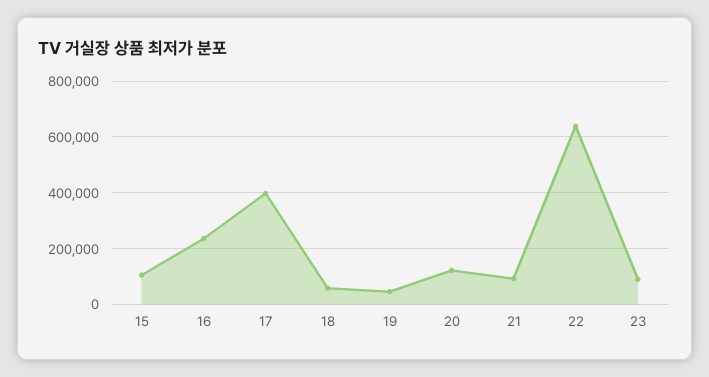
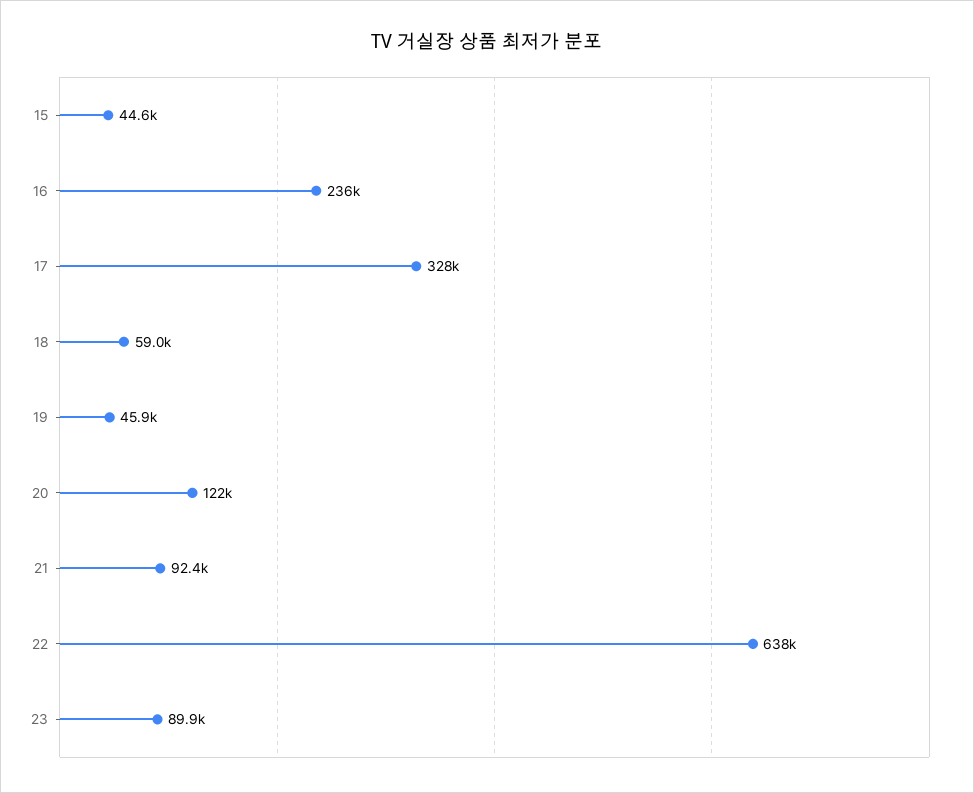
  {
-   "15": 100000,
+   "15": 44600,
    "16": 236000,
-   "17": 400000,
+   "17": 328000,
    "18": 59000,
    "19": 45900,
    "20": 122000,
    "21": 92400,
    "22": 638000,
    "23": 89900
  }

